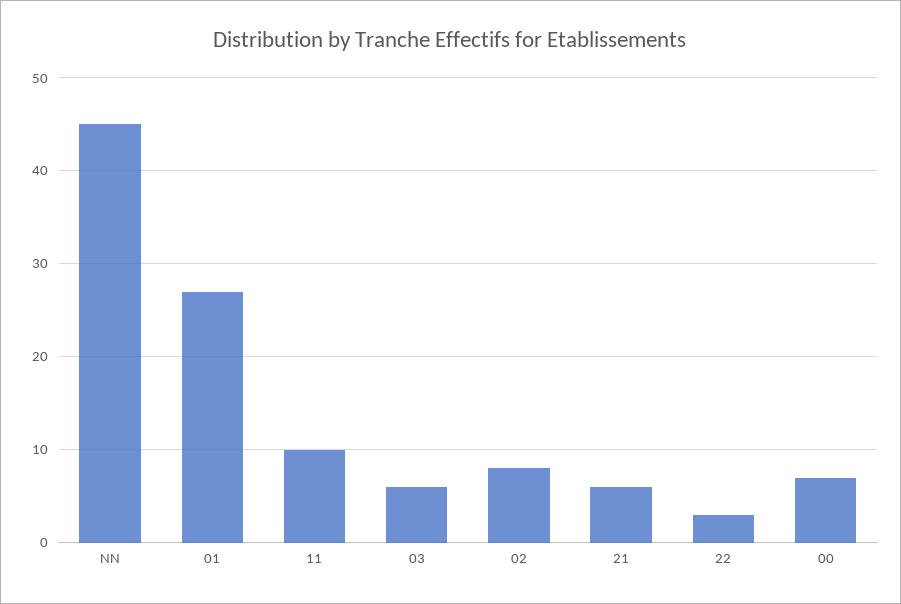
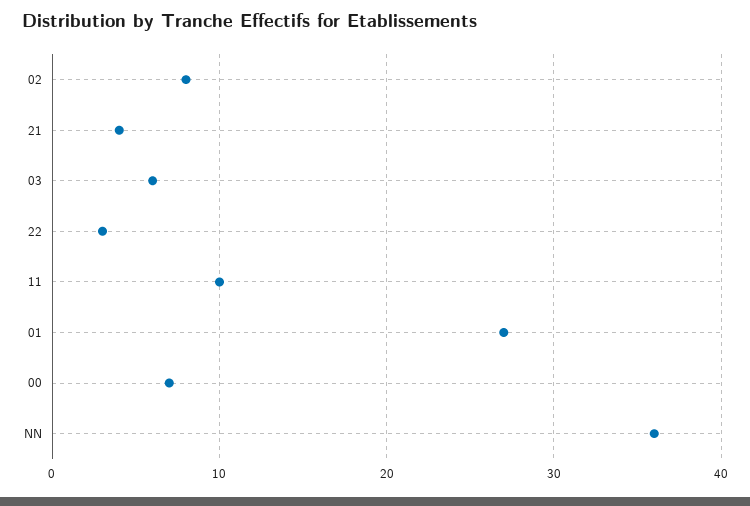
  {
-   "NN": 45,
+   "NN": 36,
    "01": 27,
    "11": 10,
    "03": 6,
    "02": 8,
-   "21": 6,
+   "21": 4,
    "22": 3,
    "00": 7
  }

